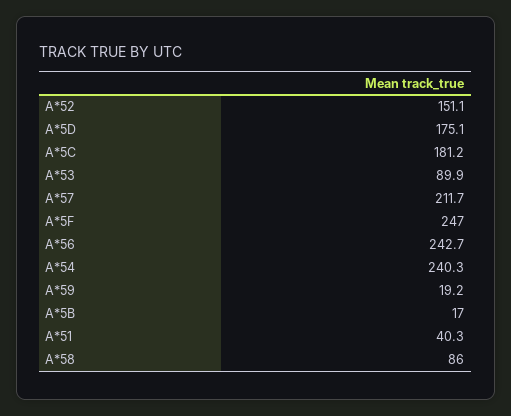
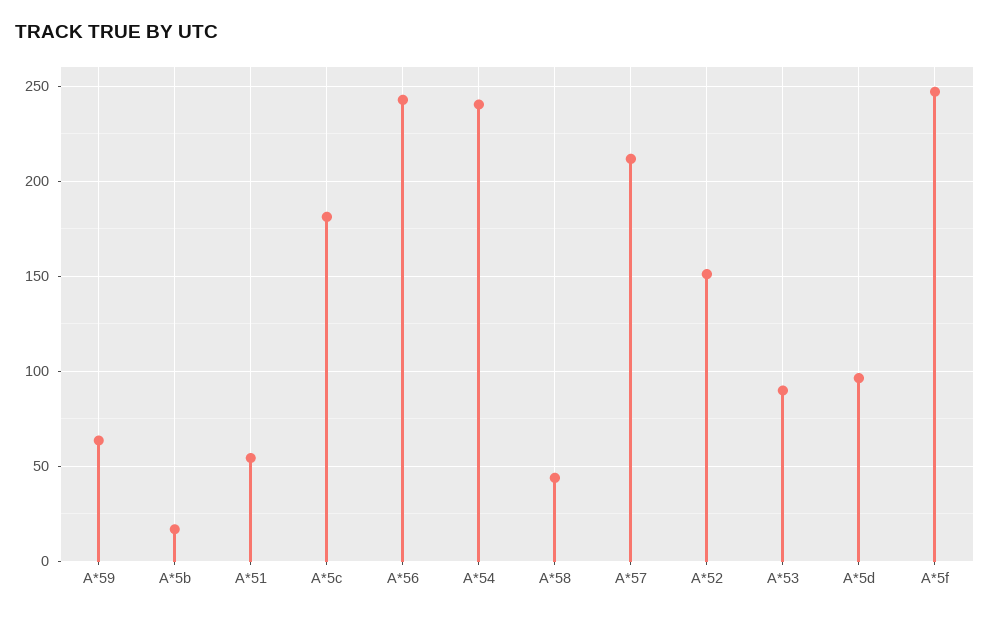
  {
    "A*52": 151.1,
-   "A*5D": 175.1,
+   "A*5D": 95,
    "A*5C": 181.2,
    "A*53": 89.9,
    "A*57": 211.7,
    "A*5F": 247,
    "A*56": 242.7,
    "A*54": 240.3,
-   "A*59": 19.2,
+   "A*59": 65,
    "A*5B": 17,
-   "A*51": 40.3,
+   "A*51": 55,
-   "A*58": 86
+   "A*58": 45
  }

